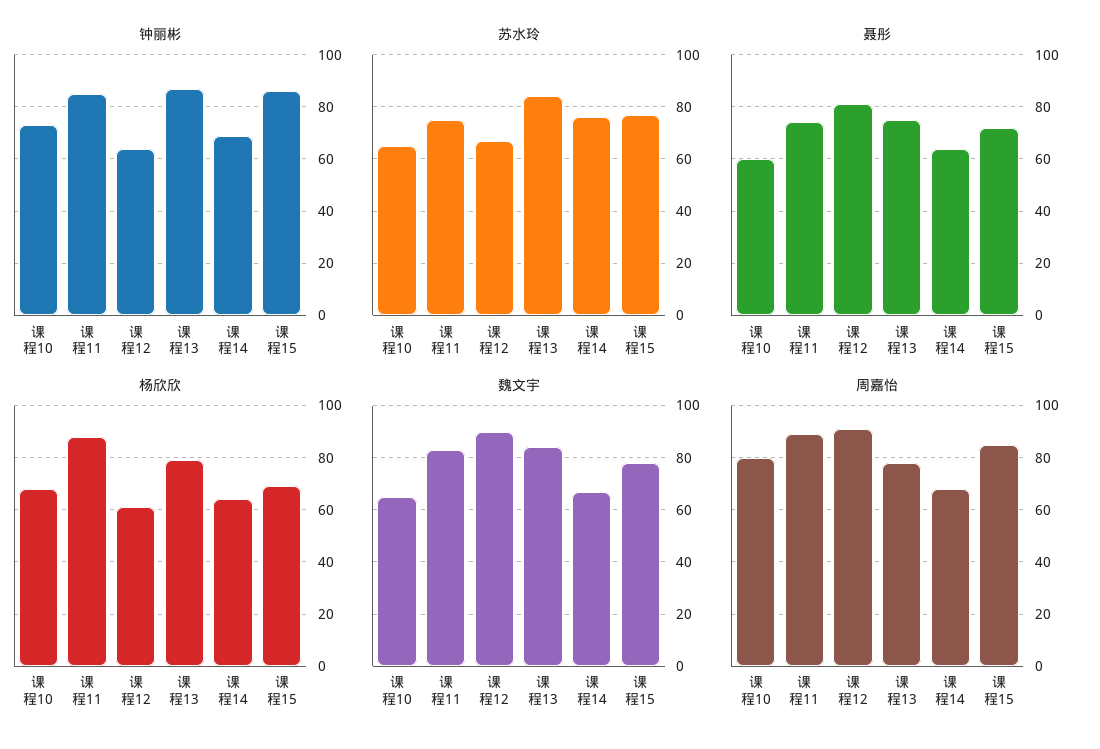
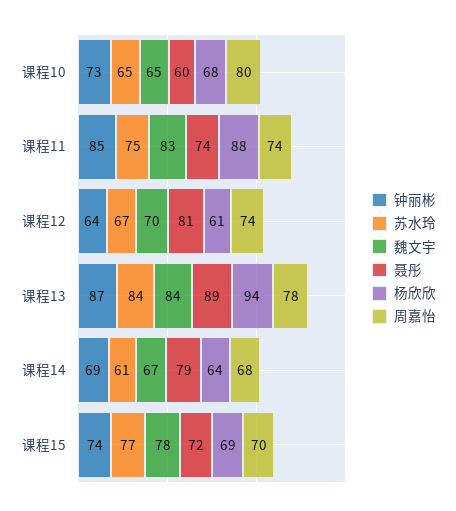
  {
    "钟丽彬": {
      "课程10": 73,
      "课程11": 85,
      "课程12": 64,
      "课程13": 87,
      "课程14": 69,
-     "课程15": 85
+     "课程15": 74
    },
    "苏水玲": {
      "课程10": 65,
      "课程11": 75,
      "课程12": 67,
      "课程13": 84,
-     "课程14": 75,
+     "课程14": 61,
      "课程15": 77
    },
    "聂彤": {
      "课程10": 60,
      "课程11": 74,
      "课程12": 81,
-     "课程13": 75,
+     "课程13": 89,
-     "课程14": 65,
+     "课程14": 79,
      "课程15": 72
    },
    "杨欣欣": {
      "课程10": 68,
      "课程11": 88,
      "课程12": 61,
-     "课程13": 80,
+     "课程13": 94,
      "课程14": 64,
      "课程15": 69
    },
    "魏文宇": {
      "课程10": 65,
      "课程11": 83,
-     "课程12": 90,
+     "课程12": 70,
      "课程13": 84,
      "课程14": 67,
      "课程15": 78
    },
    "周嘉怡": {
      "课程10": 80,
-     "课程11": 90,
+     "课程11": 74,
-     "课程12": 90,
+     "课程12": 74,
      "课程13": 78,
      "课程14": 68,
-     "课程15": 85
+     "课程15": 70
    }
  }

